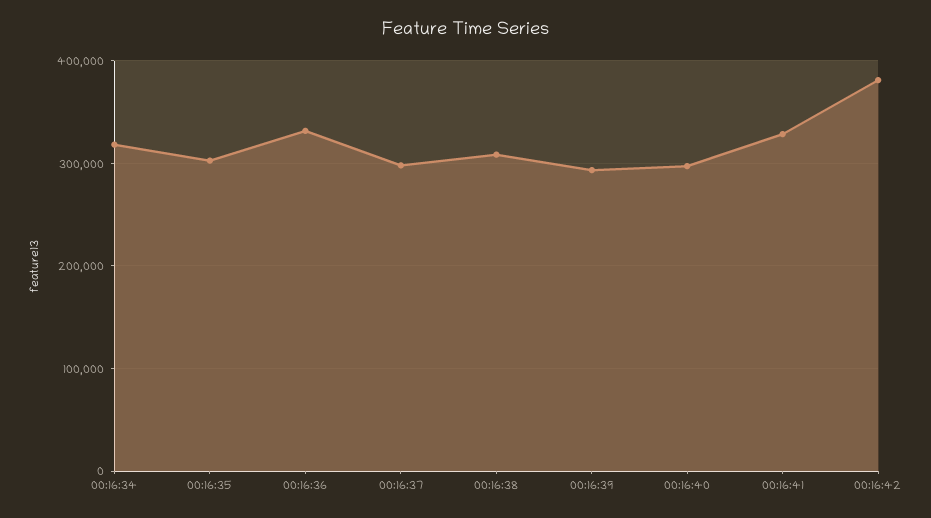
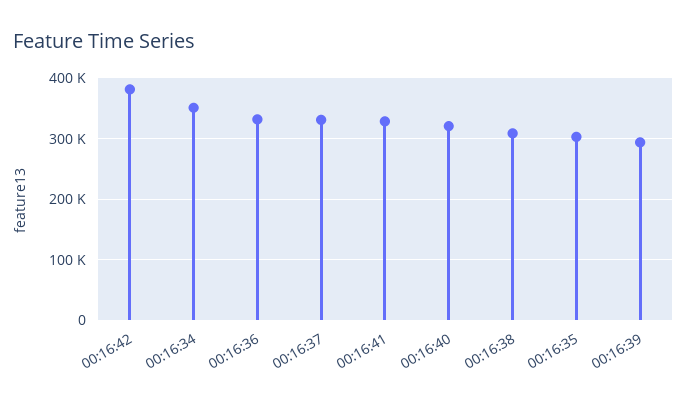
  {
-   "00:16:34": 320000,
+   "00:16:34": 350000,
    "00:16:35": 300000,
    "00:16:36": 330000,
-   "00:16:37": 300000,
+   "00:16:37": 330000,
    "00:16:38": 310000,
    "00:16:39": 290000,
-   "00:16:40": 300000,
+   "00:16:40": 320000,
    "00:16:41": 330000,
    "00:16:42": 380000
  }

